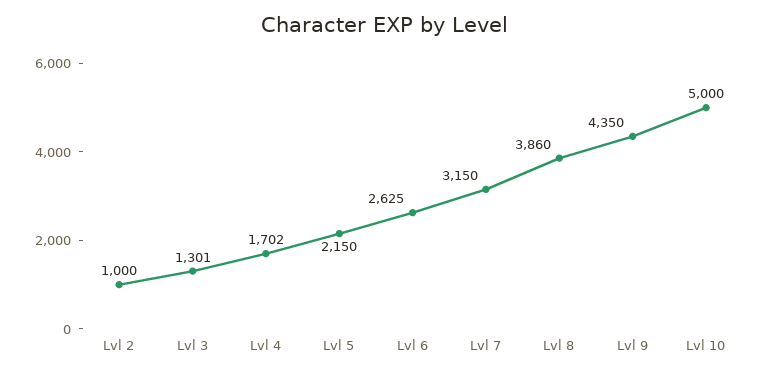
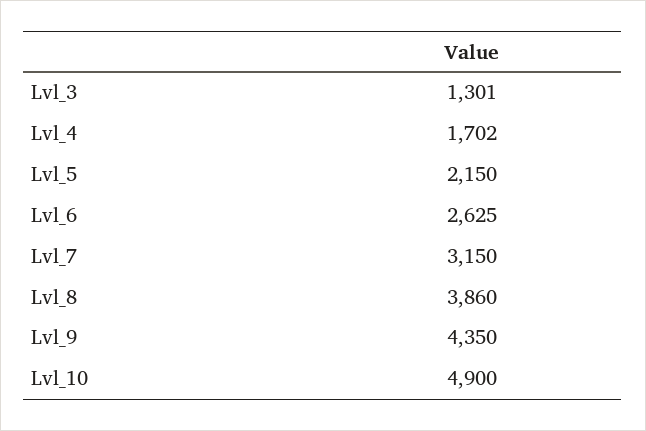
  {
-   "Lvl 2": 1000,
    "Lvl 3": 1301,
    "Lvl 4": 1702,
    "Lvl 5": 2150,
    "Lvl 6": 2625,
    "Lvl 7": 3150,
    "Lvl 8": 3860,
    "Lvl 9": 4350,
-   "Lvl 10": 5000
+   "Lvl 10": 4900
  }

